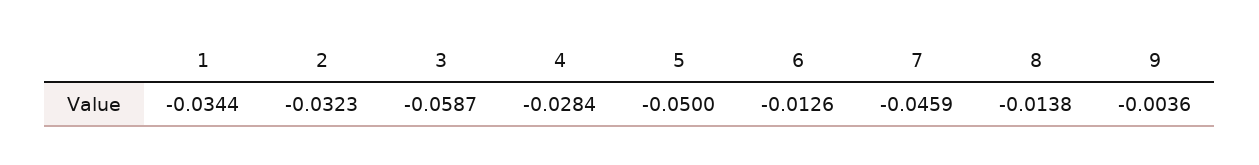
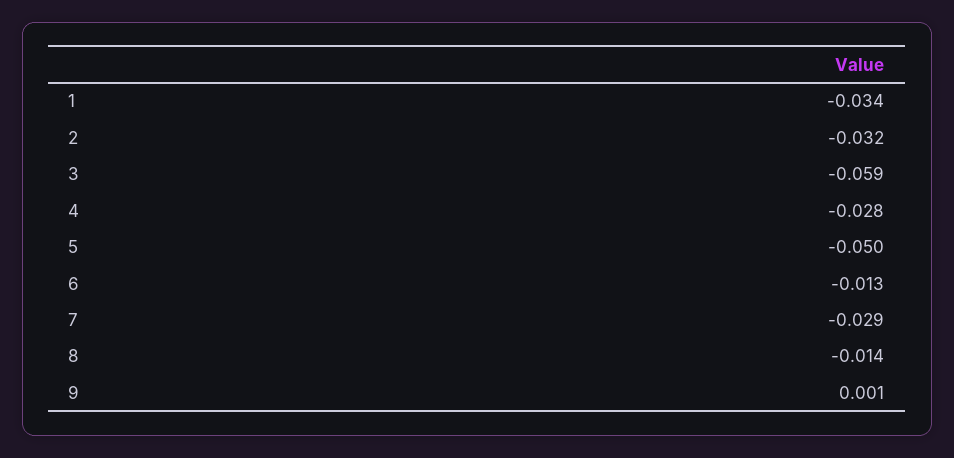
  {
    "1": -0.0344,
    "2": -0.0323,
    "3": -0.0587,
    "4": -0.0284,
    "5": -0.05,
    "6": -0.0126,
-   "7": -0.0459,
+   "7": -0.029,
    "8": -0.0138,
-   "9": -0.0036
+   "9": 0.001
  }

